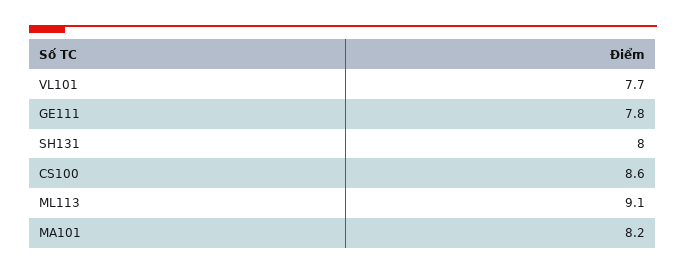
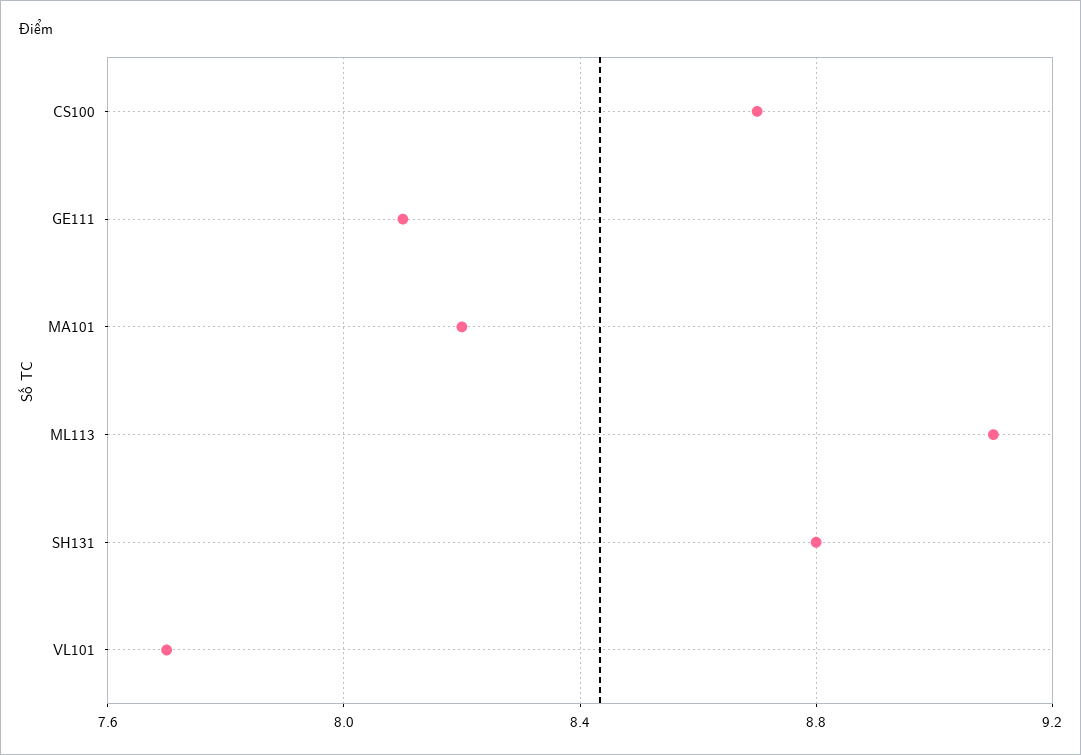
  {
    "VL101": 7.7,
-   "GE111": 7.8,
+   "GE111": 8.1,
-   "SH131": 8,
+   "SH131": 8.8,
-   "CS100": 8.6,
+   "CS100": 8.7,
    "ML113": 9.1,
    "MA101": 8.2
  }

